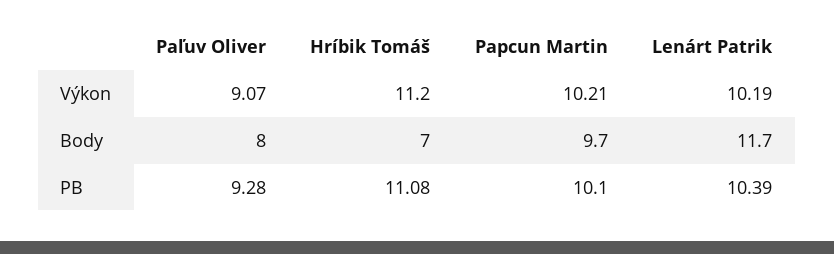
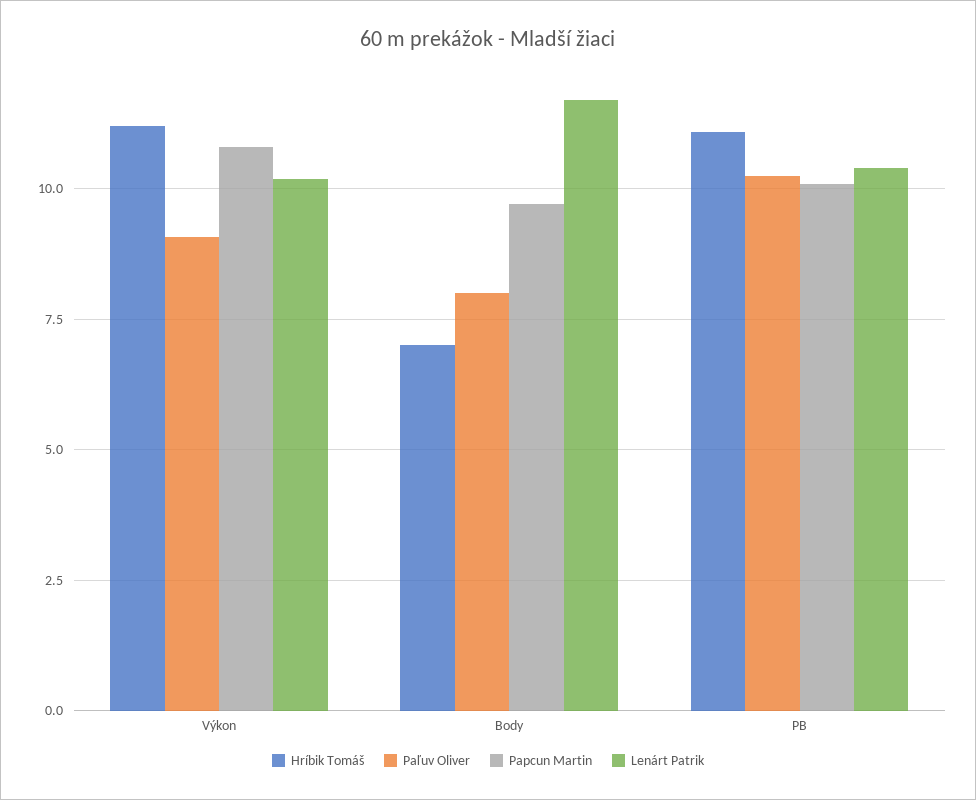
  {
    "Paľuv Oliver": {
      "Výkon": 9.07,
      "Body": 8,
-     "PB": 9.28
+     "PB": 10.25
    },
    "Hríbik Tomáš": {
      "Výkon": 11.2,
      "Body": 7,
      "PB": 11.08
    },
    "Papcun Martin": {
-     "Výkon": 10.21,
+     "Výkon": 10.75,
      "Body": 9.7,
      "PB": 10.1
    },
    "Lenárt Patrik": {
      "Výkon": 10.19,
      "Body": 11.7,
      "PB": 10.39
    }
  }

